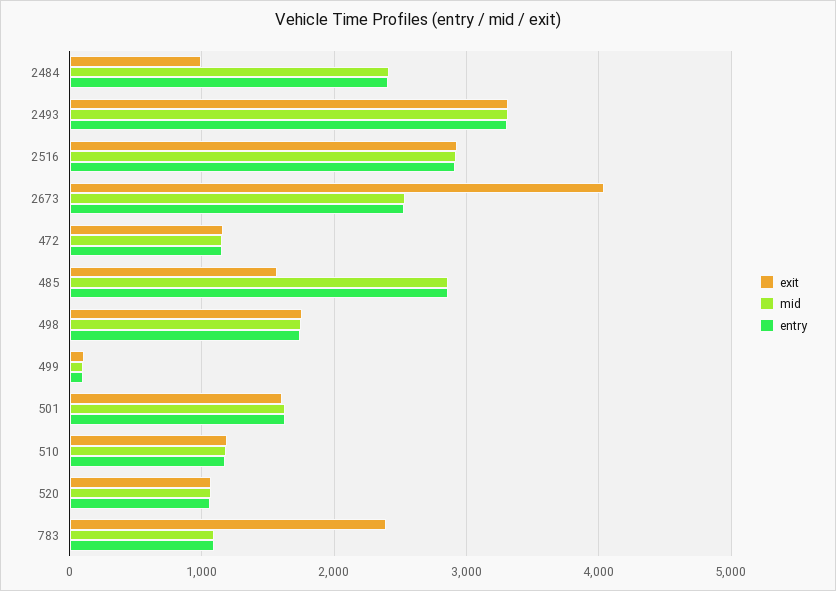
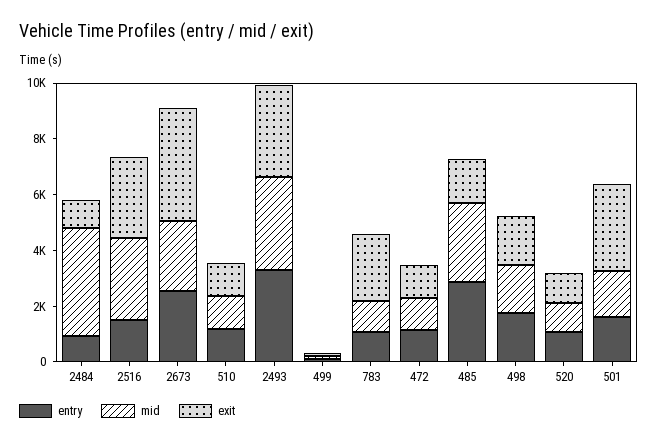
  {
    "exit": {
      "2484": 1000,
      "2493": 3300,
      "2516": 2900,
      "2673": 4000,
      "472": 1200,
      "485": 1600,
      "498": 1800,
      "499": 100,
-     "501": 1600,
+     "501": 3000,
      "510": 1200,
      "520": 1100,
      "783": 2400
    },
    "mid": {
-     "2484": 2400,
+     "2484": 4000,
      "2493": 3300,
      "2516": 2900,
      "2673": 2500,
      "472": 1200,
      "485": 2900,
      "498": 1700,
      "499": 100,
      "501": 1600,
      "510": 1200,
      "520": 1100,
      "783": 1100
    },
    "entry": {
-     "2484": 2400,
+     "2484": 1000,
      "2493": 3300,
-     "2516": 2900,
+     "2516": 1500,
      "2673": 2500,
      "472": 1100,
      "485": 2900,
      "498": 1700,
      "499": 100,
      "501": 1600,
      "510": 1200,
      "520": 1100,
      "783": 1100
    }
  }

